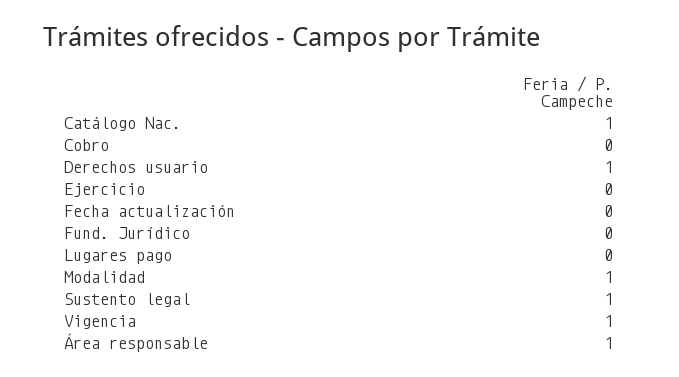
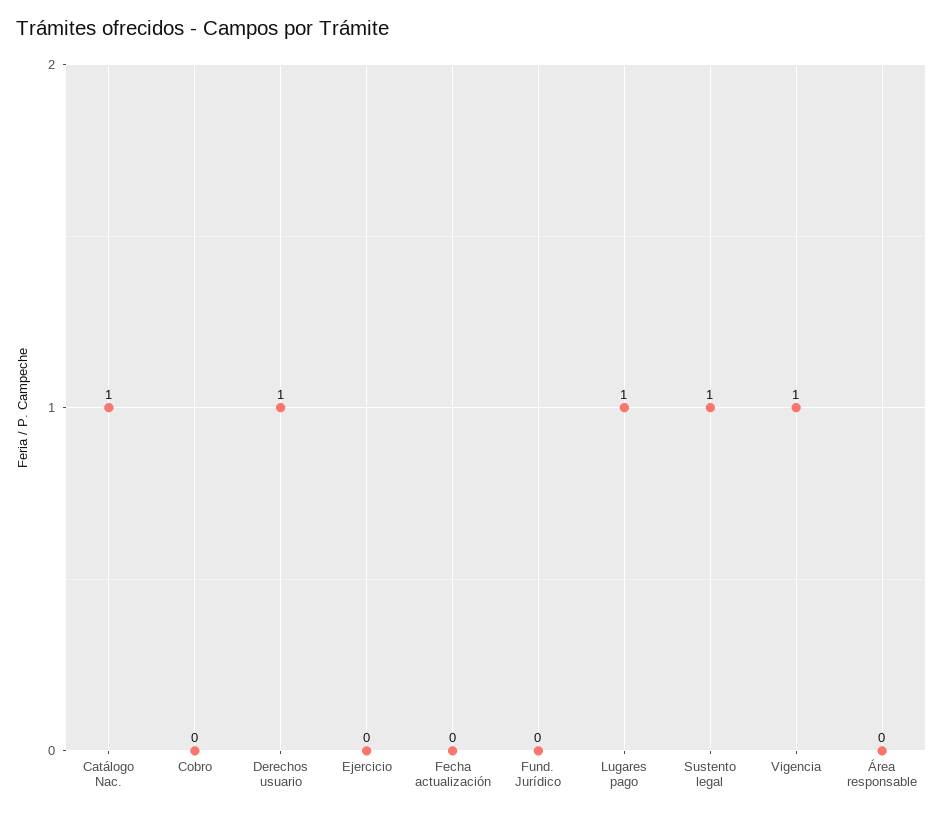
  {
    "Catálogo Nac.": 1,
    "Cobro": 0,
    "Derechos usuario": 1,
    "Ejercicio": 0,
    "Fecha actualización": 0,
    "Fund. Jurídico": 0,
-   "Lugares pago": 0,
+   "Lugares pago": 1,
-   "Modalidad": 1,
    "Sustento legal": 1,
    "Vigencia": 1,
-   "Área responsable": 1
+   "Área responsable": 0
  }

